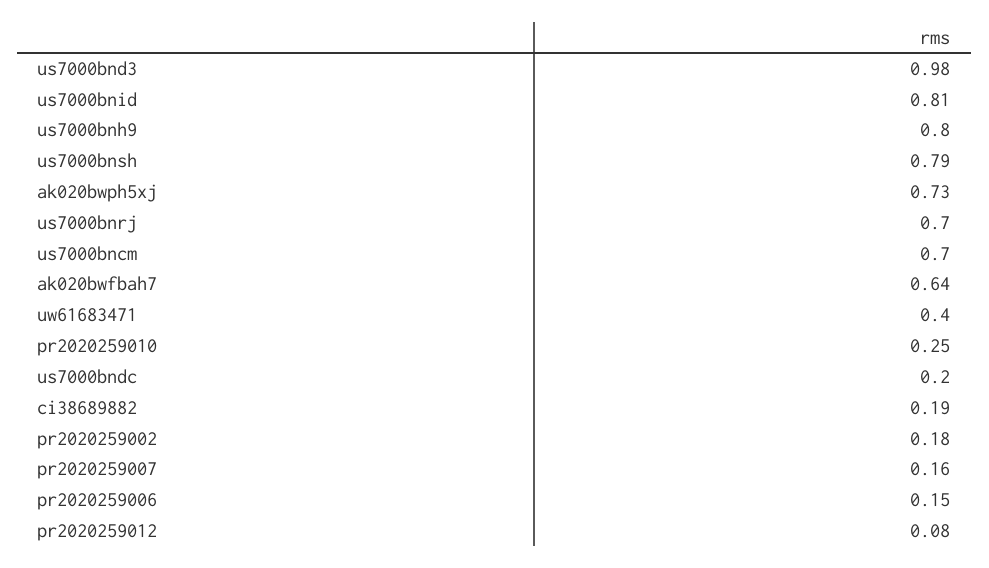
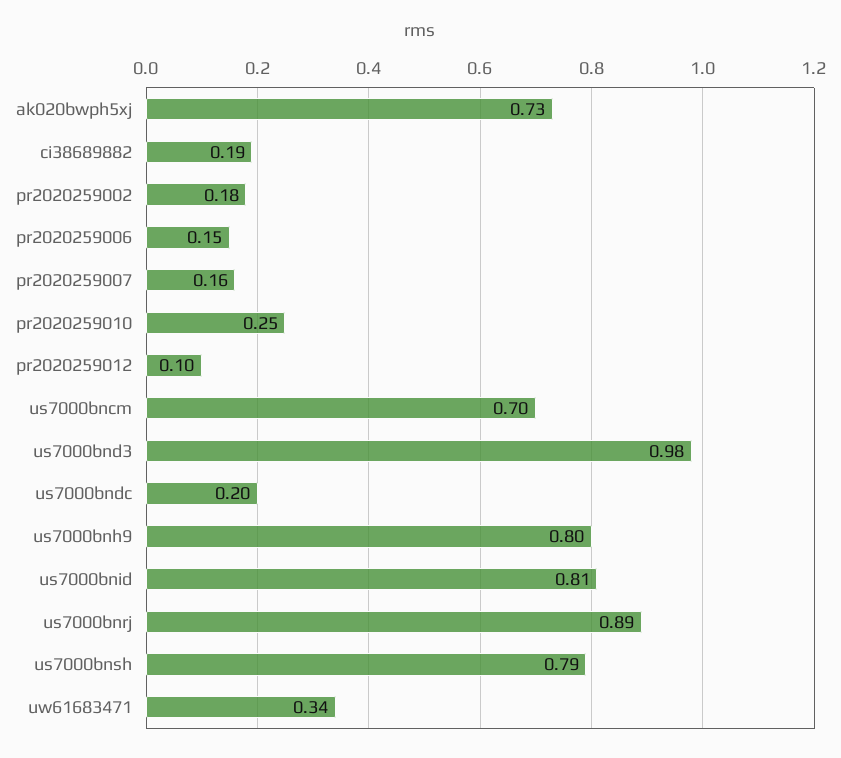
  {
    "us7000bnd3": 0.98,
    "us7000bnid": 0.81,
    "us7000bnh9": 0.8,
    "us7000bnsh": 0.79,
    "ak020bwph5xj": 0.73,
-   "us7000bnrj": 0.7,
+   "us7000bnrj": 0.89,
    "us7000bncm": 0.7,
-   "ak020bwfbah7": 0.64,
-   "uw61683471": 0.4,
+   "uw61683471": 0.34,
    "pr2020259010": 0.25,
    "us7000bndc": 0.2,
    "ci38689882": 0.19,
    "pr2020259002": 0.18,
    "pr2020259007": 0.16,
    "pr2020259006": 0.15,
-   "pr2020259012": 0.08
+   "pr2020259012": 0.1
  }

